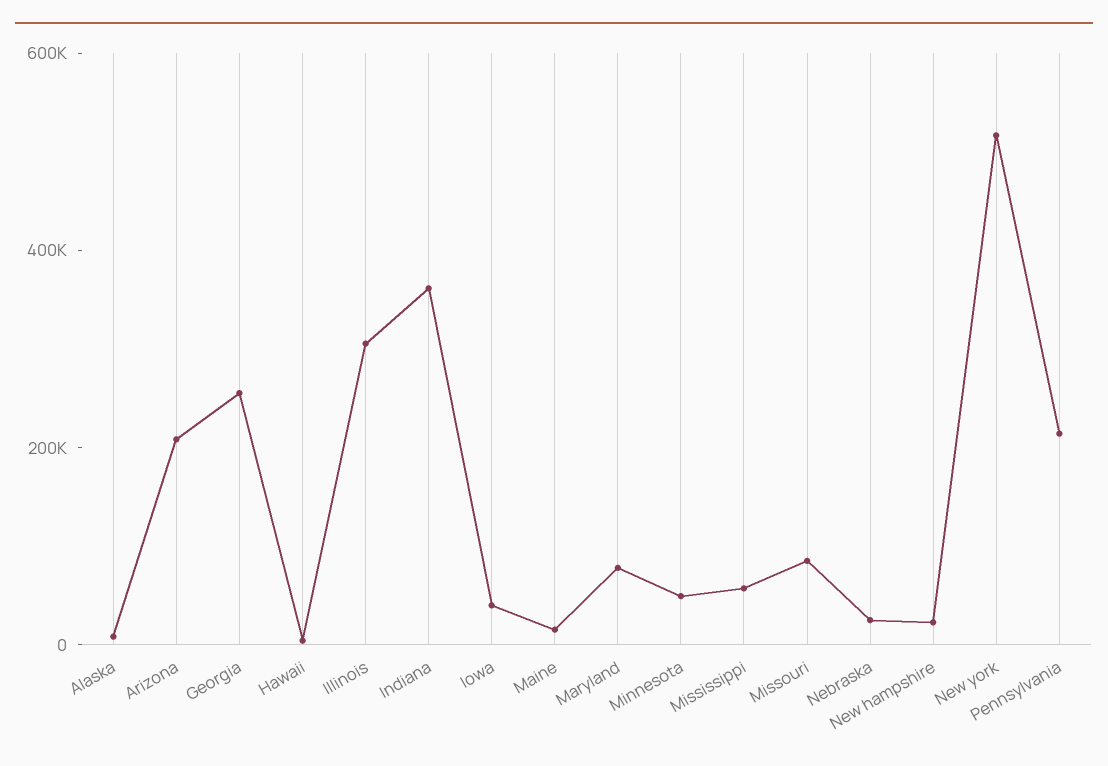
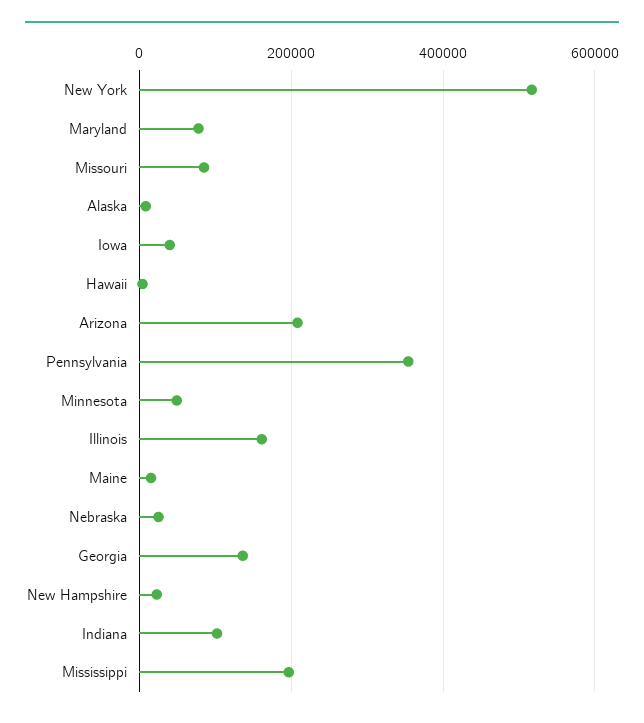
  {
    "Alaska": 0,
    "Arizona": 200000,
-   "Georgia": 250000,
+   "Georgia": 140000,
    "Hawaii": 0,
-   "Illinois": 300000,
+   "Illinois": 160000,
-   "Indiana": 350000,
+   "Indiana": 100000,
    "Iowa": 40000,
    "Maine": 20000,
    "Maryland": 80000,
    "Minnesota": 40000,
-   "Mississippi": 50000,
+   "Mississippi": 200000,
    "Missouri": 80000,
    "Nebraska": 20000,
    "New hampshire": 20000,
    "New york": 520000,
-   "Pennsylvania": 200000
+   "Pennsylvania": 360000
  }

